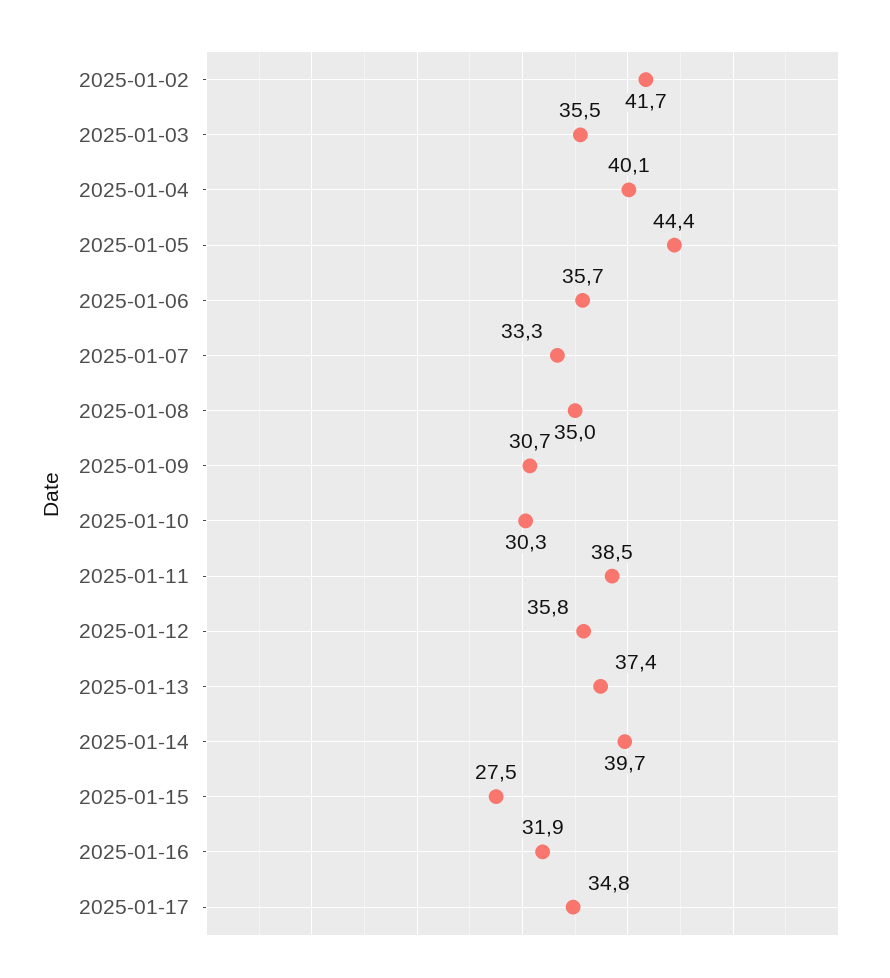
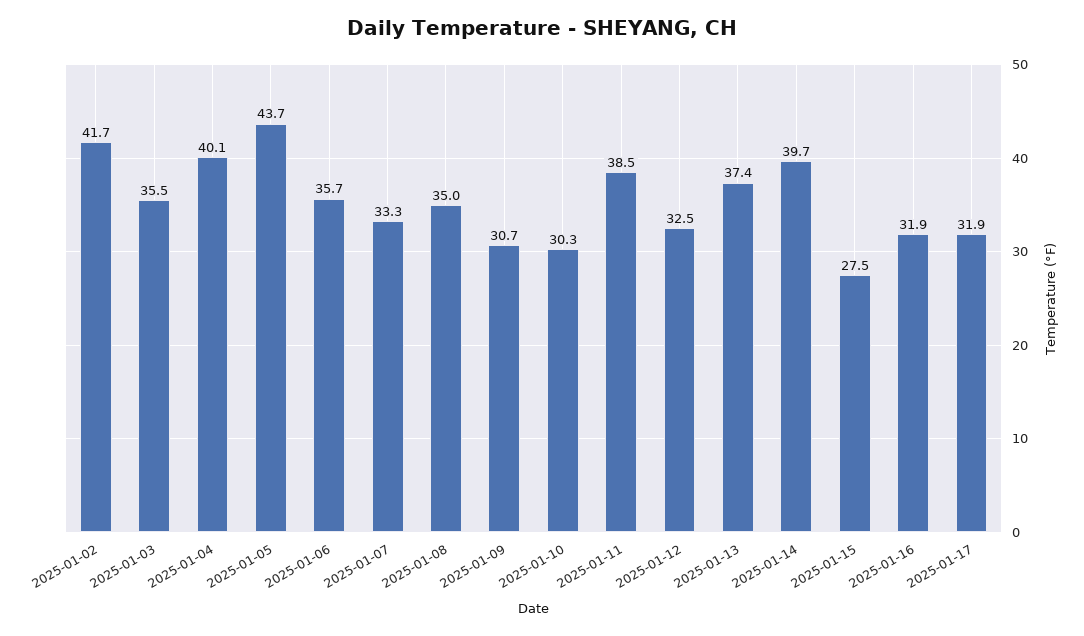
  {
    "2025-01-02": 41.7,
    "2025-01-03": 35.5,
    "2025-01-04": 40.1,
-   "2025-01-05": 44.4,
+   "2025-01-05": 43.7,
    "2025-01-06": 35.7,
    "2025-01-07": 33.3,
    "2025-01-08": 35,
    "2025-01-09": 30.7,
    "2025-01-10": 30.3,
    "2025-01-11": 38.5,
-   "2025-01-12": 35.8,
+   "2025-01-12": 32.5,
    "2025-01-13": 37.4,
    "2025-01-14": 39.7,
    "2025-01-15": 27.5,
    "2025-01-16": 31.9,
-   "2025-01-17": 34.8
+   "2025-01-17": 31.9
  }

